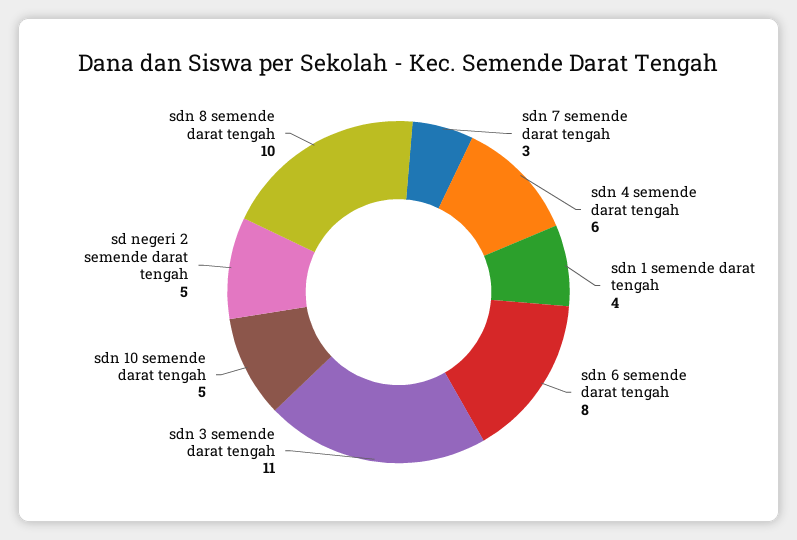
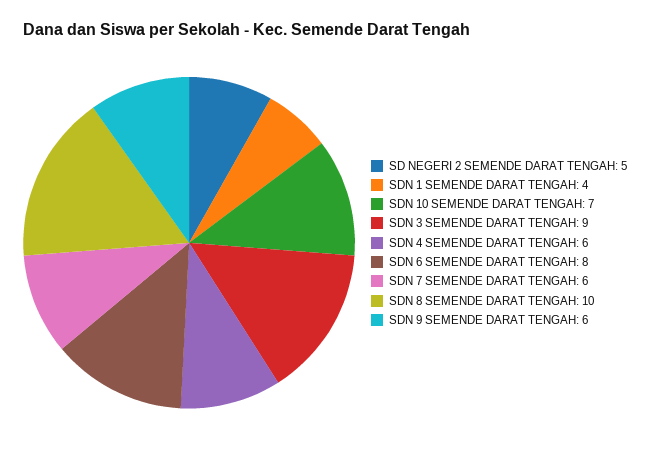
  {
-   "sdn 7 semende darat tengah": 3,
+   "sdn 7 semende darat tengah": 6,
    "sdn 4 semende darat tengah": 6,
    "sdn 1 semende darat tengah": 4,
    "sdn 6 semende darat tengah": 8,
-   "sdn 3 semende darat tengah": 11,
+   "sdn 3 semende darat tengah": 9,
-   "sdn 10 semende darat tengah": 5,
+   "sdn 10 semende darat tengah": 7,
    "sd negeri 2 semende darat tengah": 5,
-   "sdn 8 semende darat tengah": 10
+   "sdn 8 semende darat tengah": 10,
+   "SDN 9 SEMENDE DARAT TENGAH": 6
  }

